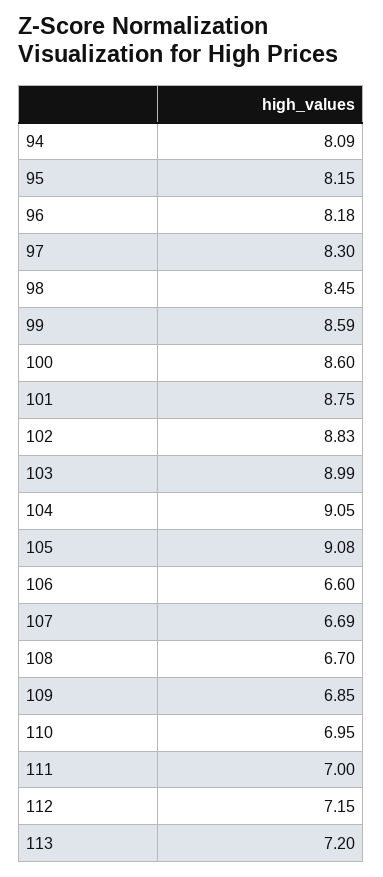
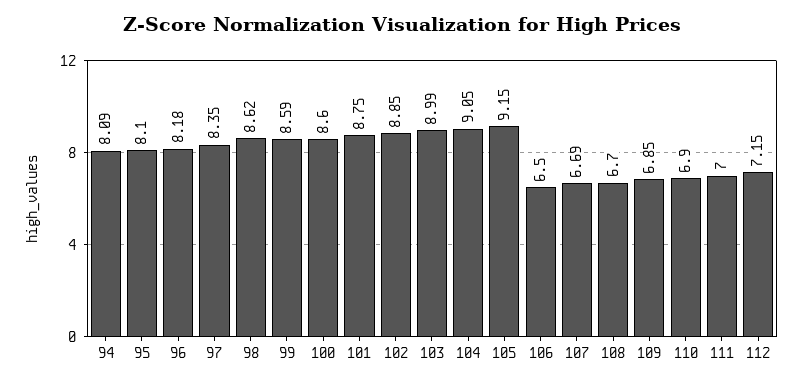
  {
    "94": 8.09,
-   "95": 8.15,
+   "95": 8.1,
    "96": 8.18,
-   "97": 8.3,
+   "97": 8.35,
-   "98": 8.45,
+   "98": 8.62,
    "99": 8.59,
    "100": 8.6,
    "101": 8.75,
-   "102": 8.83,
+   "102": 8.85,
    "103": 8.99,
    "104": 9.05,
-   "105": 9.08,
+   "105": 9.15,
-   "106": 6.6,
+   "106": 6.5,
    "107": 6.69,
    "108": 6.7,
    "109": 6.85,
-   "110": 6.95,
+   "110": 6.9,
    "111": 7,
-   "112": 7.15,
+   "112": 7.15
-   "113": 7.2
  }

